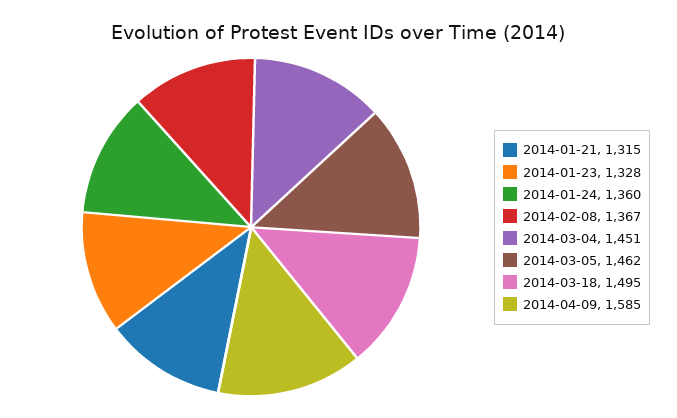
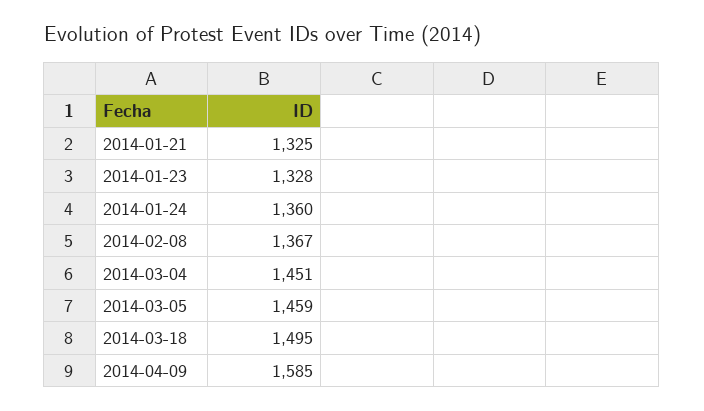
  {
-   "2014-01-21": 1315,
+   "2014-01-21": 1325,
    "2014-01-23": 1328,
    "2014-01-24": 1360,
    "2014-02-08": 1367,
    "2014-03-04": 1451,
-   "2014-03-05": 1462,
+   "2014-03-05": 1459,
    "2014-03-18": 1495,
    "2014-04-09": 1585
  }

